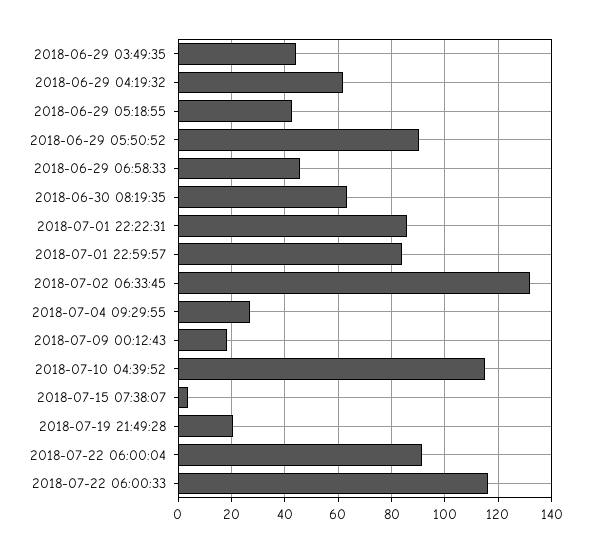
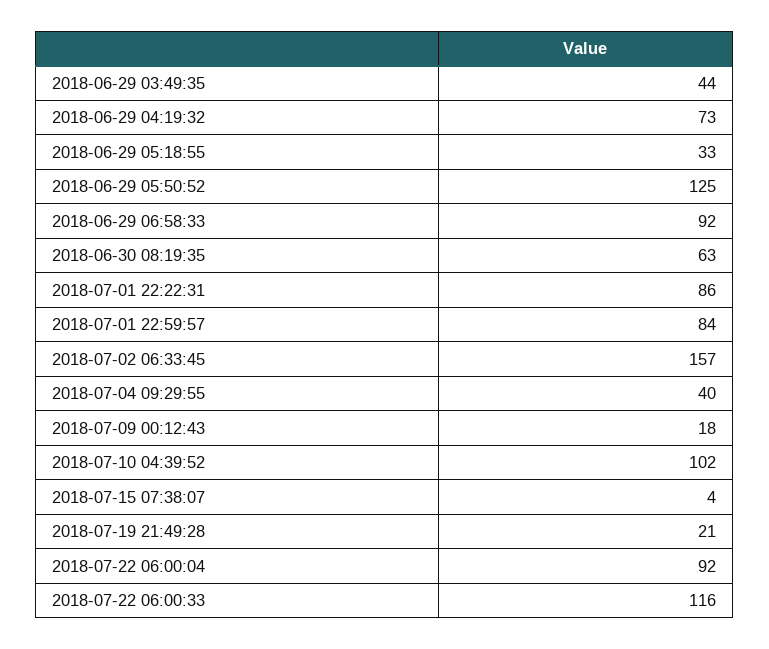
  {
    "2018-06-29 03:49:35": 44,
-   "2018-06-29 04:19:32": 62.5,
+   "2018-06-29 04:19:32": 73,
-   "2018-06-29 05:18:55": 42.5,
+   "2018-06-29 05:18:55": 33,
-   "2018-06-29 05:50:52": 90,
+   "2018-06-29 05:50:52": 125,
-   "2018-06-29 06:58:33": 45,
+   "2018-06-29 06:58:33": 92,
    "2018-06-30 08:19:35": 63,
    "2018-07-01 22:22:31": 86,
    "2018-07-01 22:59:57": 84,
-   "2018-07-02 06:33:45": 132.5,
+   "2018-07-02 06:33:45": 157,
-   "2018-07-04 09:29:55": 27.5,
+   "2018-07-04 09:29:55": 40,
    "2018-07-09 00:12:43": 18,
-   "2018-07-10 04:39:52": 115,
+   "2018-07-10 04:39:52": 102,
    "2018-07-15 07:38:07": 4,
    "2018-07-19 21:49:28": 21,
    "2018-07-22 06:00:04": 92,
    "2018-07-22 06:00:33": 116
  }

